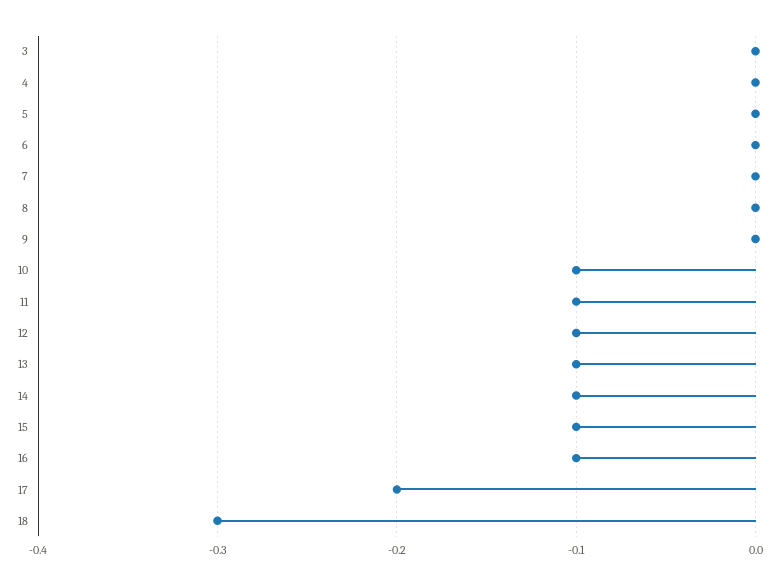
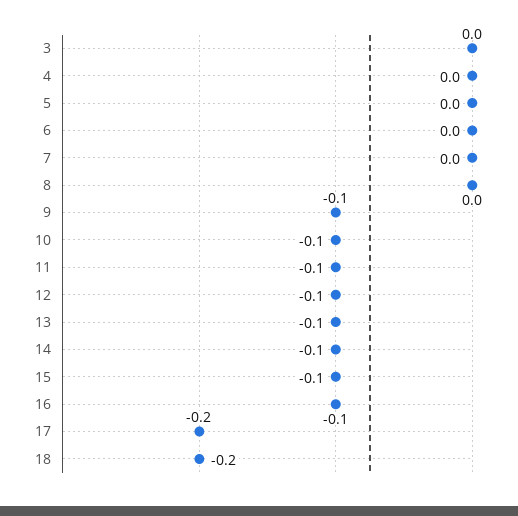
  {
    "3": 0,
    "4": 0,
    "5": 0,
    "6": 0,
    "7": 0,
    "8": 0,
-   "9": 0,
+   "9": -0.1,
    "10": -0.1,
    "11": -0.1,
    "12": -0.1,
    "13": -0.1,
    "14": -0.1,
    "15": -0.1,
    "16": -0.1,
    "17": -0.2,
-   "18": -0.3
+   "18": -0.2
  }

